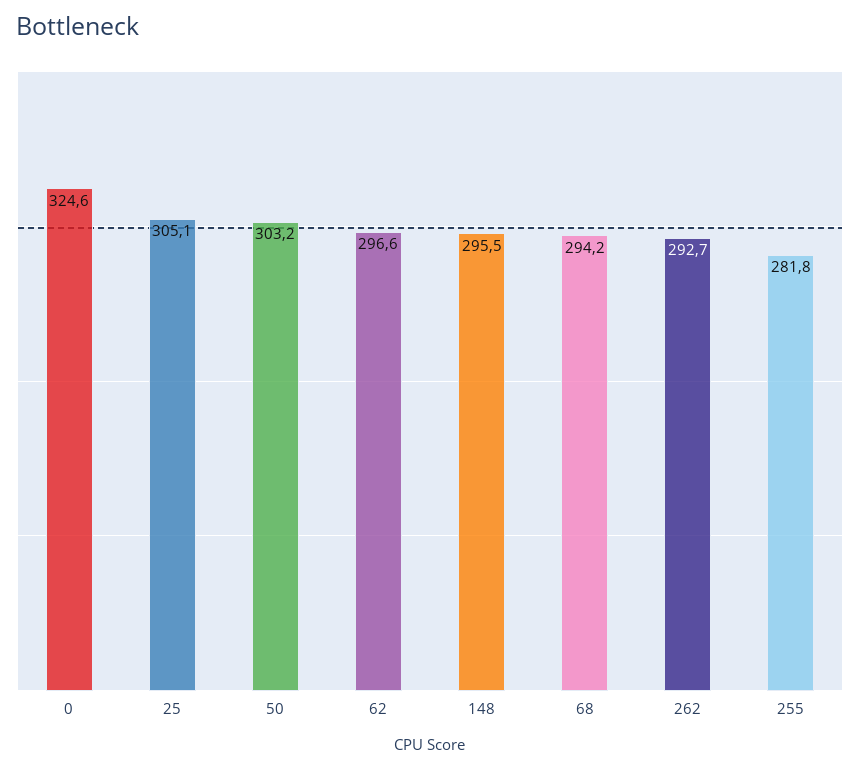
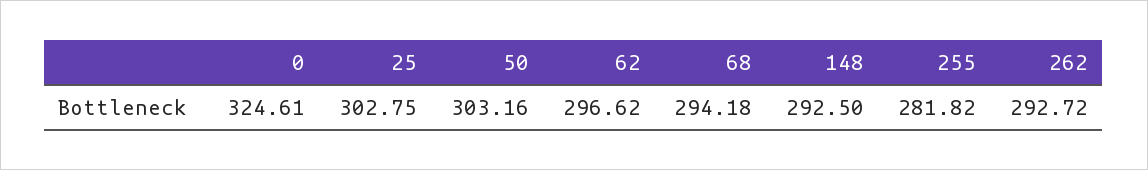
  {
    "0": 324.61,
-   "25": 305.1,
+   "25": 302.75,
    "50": 303.16,
    "62": 296.62,
-   "148": 295.5,
+   "148": 292.5,
    "68": 294.18,
    "262": 292.72,
    "255": 281.82
  }

